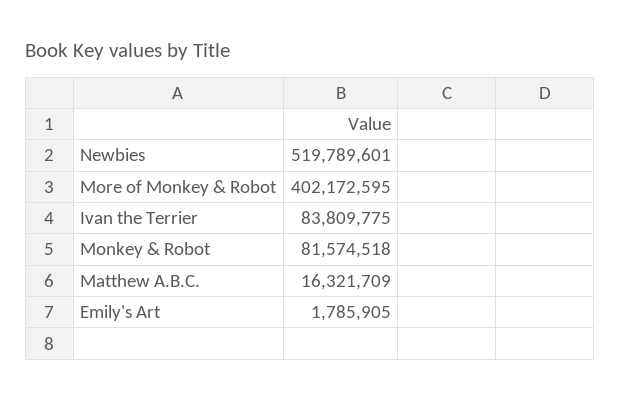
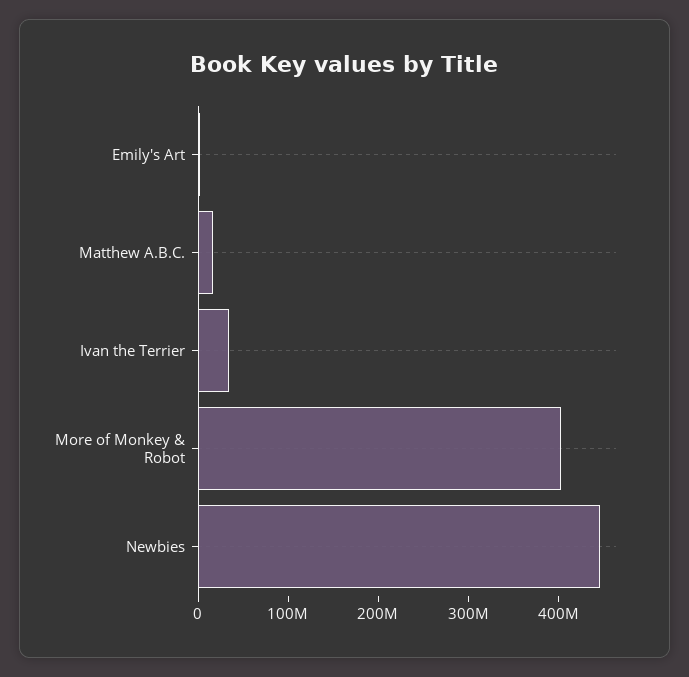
  {
-   "Newbies": 519789601,
+   "Newbies": 440000000,
    "More of Monkey & Robot": 402172595,
-   "Ivan the Terrier": 83809775,
+   "Ivan the Terrier": 40000000,
-   "Monkey & Robot": 81574518,
    "Matthew A.B.C.": 16321709,
    "Emily's Art": 1785905
  }

